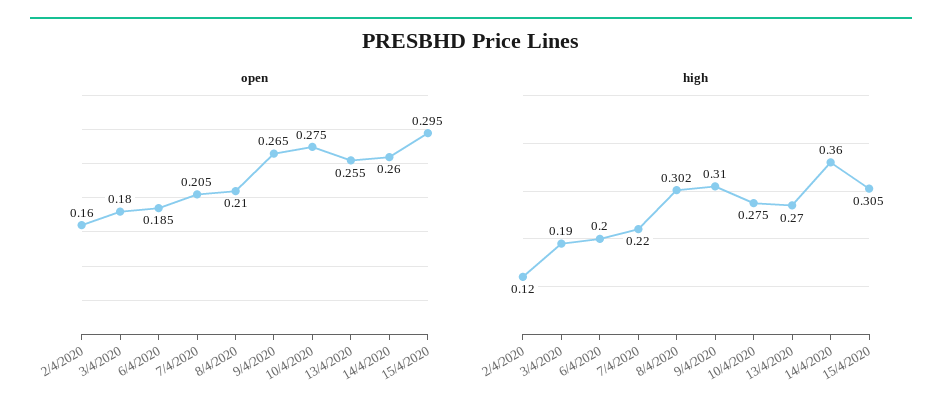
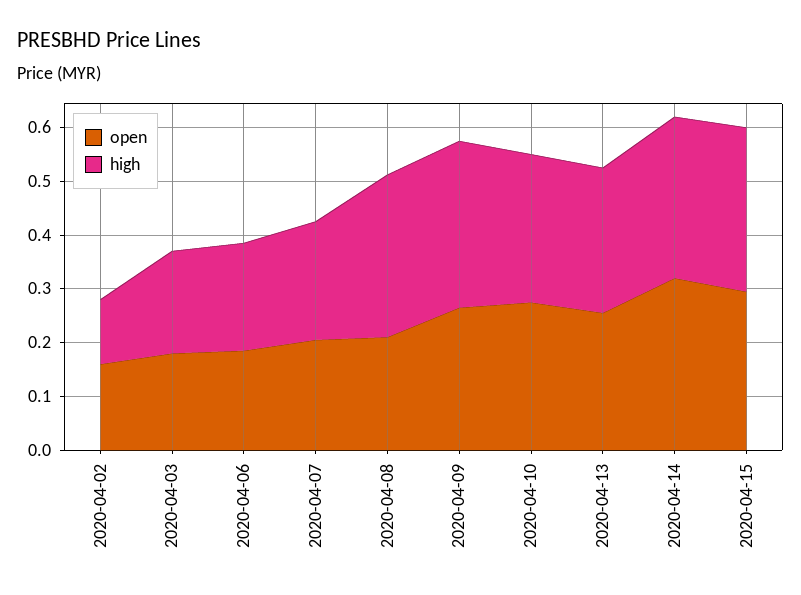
  {
    "open": {
      "2/4/2020": 0.16,
      "3/4/2020": 0.18,
      "6/4/2020": 0.185,
      "7/4/2020": 0.205,
      "8/4/2020": 0.21,
      "9/4/2020": 0.265,
      "10/4/2020": 0.275,
      "13/4/2020": 0.255,
-     "14/4/2020": 0.26,
+     "14/4/2020": 0.32,
      "15/4/2020": 0.295
    },
    "high": {
      "2/4/2020": 0.12,
      "3/4/2020": 0.19,
      "6/4/2020": 0.2,
      "7/4/2020": 0.22,
      "8/4/2020": 0.302,
      "9/4/2020": 0.31,
      "10/4/2020": 0.275,
      "13/4/2020": 0.27,
-     "14/4/2020": 0.36,
+     "14/4/2020": 0.3,
      "15/4/2020": 0.305
    }
  }

